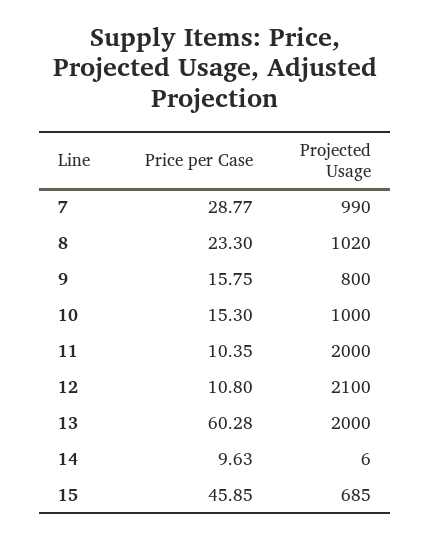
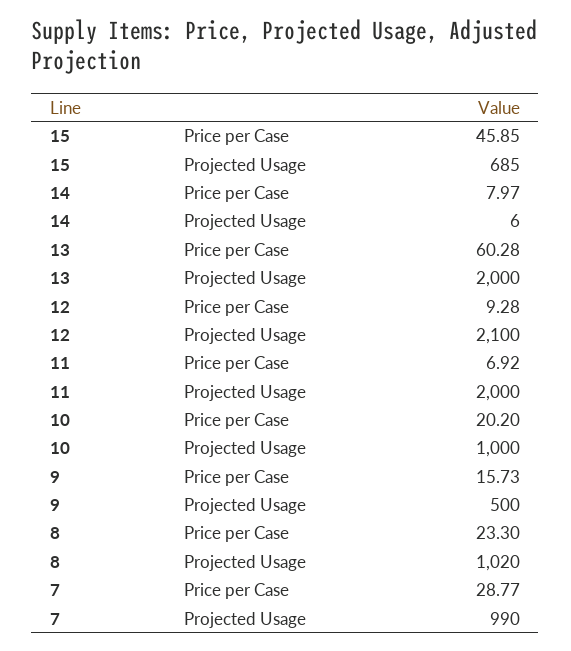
  {
    "Price per Case": {
      "7": 28.77,
      "8": 23.3,
-     "9": 15.75,
+     "9": 15.73,
-     "10": 15.3,
+     "10": 20.2,
-     "11": 10.35,
+     "11": 6.92,
-     "12": 10.8,
+     "12": 9.28,
      "13": 60.28,
-     "14": 9.63,
+     "14": 7.97,
      "15": 45.85
    },
    "Projected Usage": {
      "7": 990,
      "8": 1020,
-     "9": 800,
+     "9": 500,
      "10": 1000,
      "11": 2000,
      "12": 2100,
      "13": 2000,
      "14": 6,
      "15": 685
    }
  }

